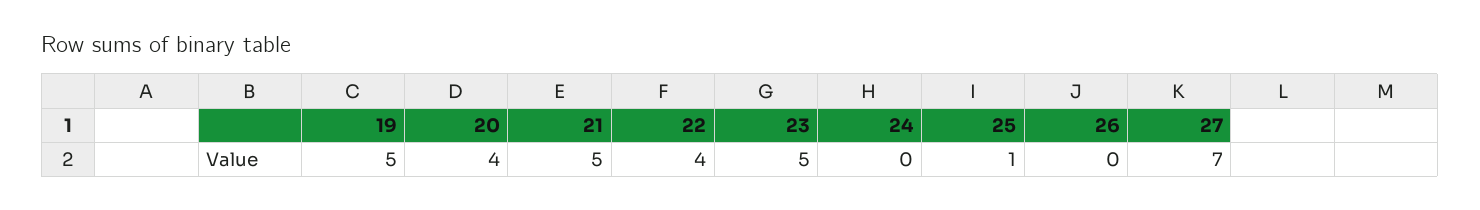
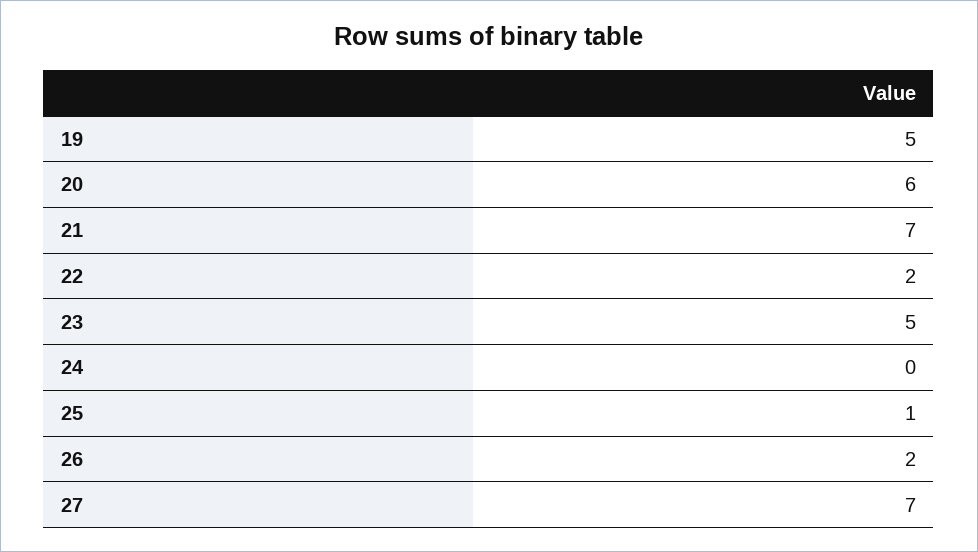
  {
    "19": 5,
-   "20": 4,
+   "20": 6,
-   "21": 5,
+   "21": 7,
-   "22": 4,
+   "22": 2,
    "23": 5,
    "24": 0,
    "25": 1,
-   "26": 0,
+   "26": 2,
    "27": 7
  }

